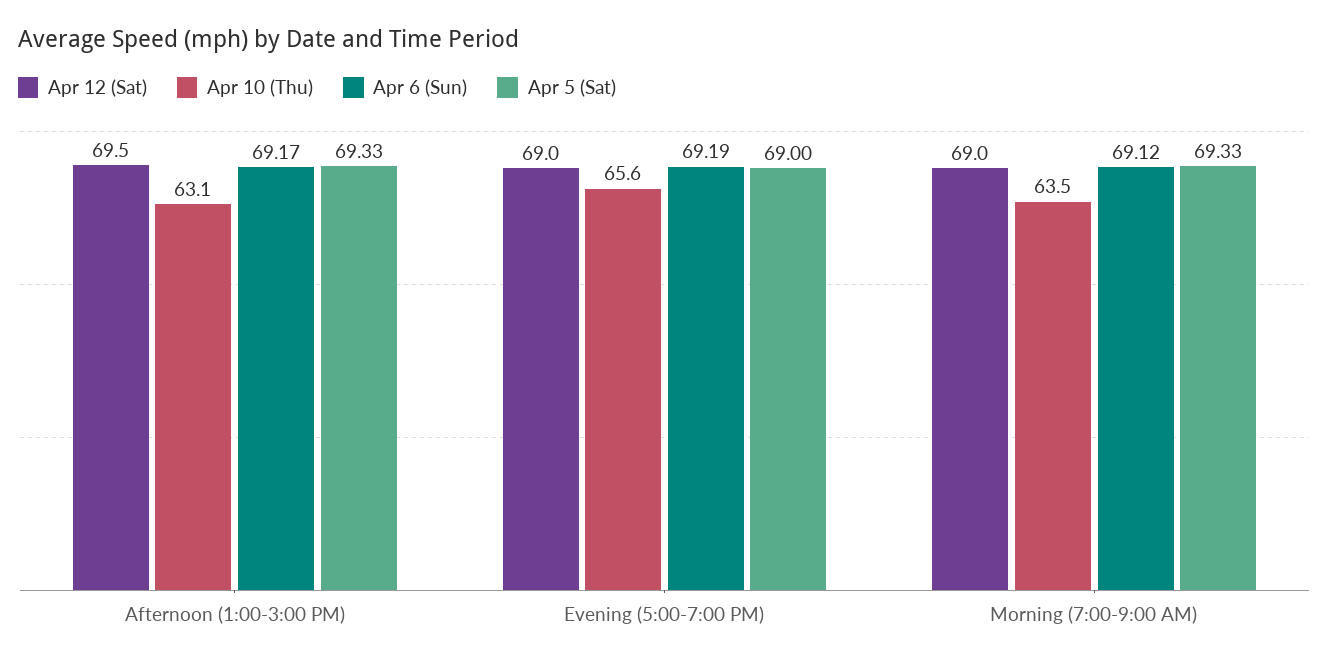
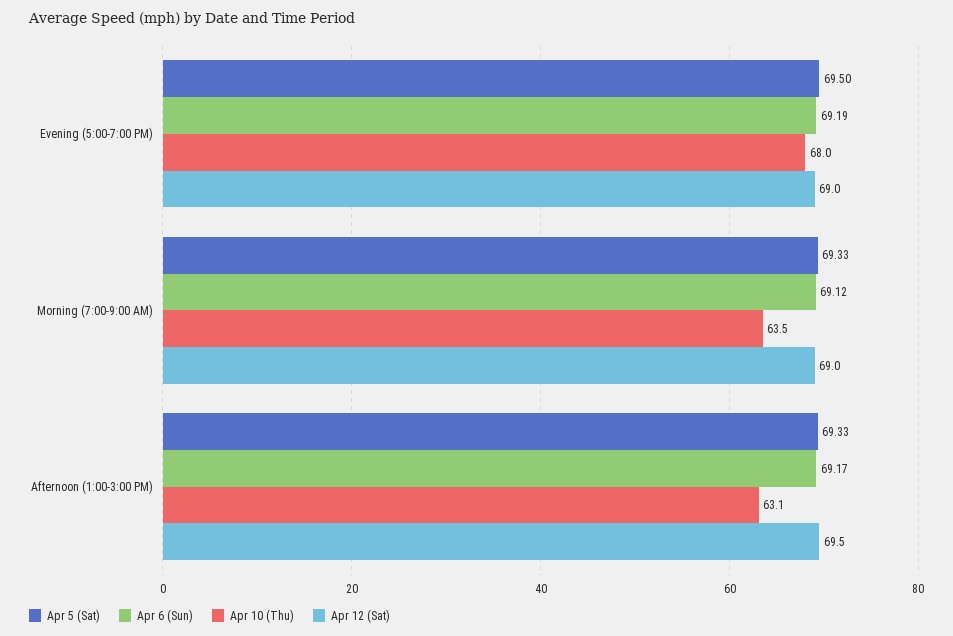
  {
    "Apr 12 (Sat)": {
      "Afternoon (1:00-3:00 PM)": 69.5,
      "Evening (5:00-7:00 PM)": 69,
      "Morning (7:00-9:00 AM)": 69
    },
    "Apr 10 (Thu)": {
      "Afternoon (1:00-3:00 PM)": 63.1,
-     "Evening (5:00-7:00 PM)": 65.6,
+     "Evening (5:00-7:00 PM)": 68,
      "Morning (7:00-9:00 AM)": 63.5
    },
    "Apr 6 (Sun)": {
      "Afternoon (1:00-3:00 PM)": 69.17,
      "Evening (5:00-7:00 PM)": 69.19,
      "Morning (7:00-9:00 AM)": 69.12
    },
    "Apr 5 (Sat)": {
      "Afternoon (1:00-3:00 PM)": 69.33,
-     "Evening (5:00-7:00 PM)": 69,
+     "Evening (5:00-7:00 PM)": 69.5,
      "Morning (7:00-9:00 AM)": 69.33
    }
  }

